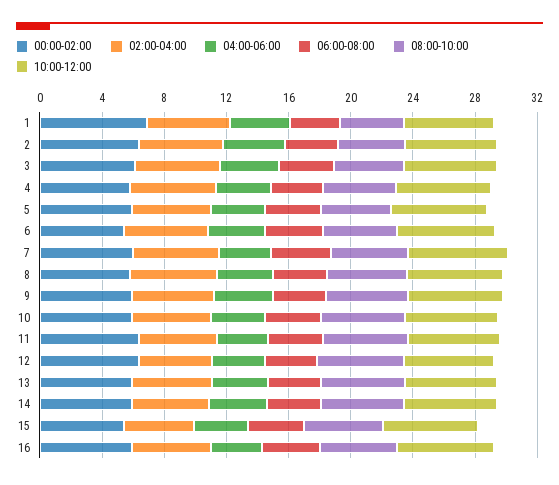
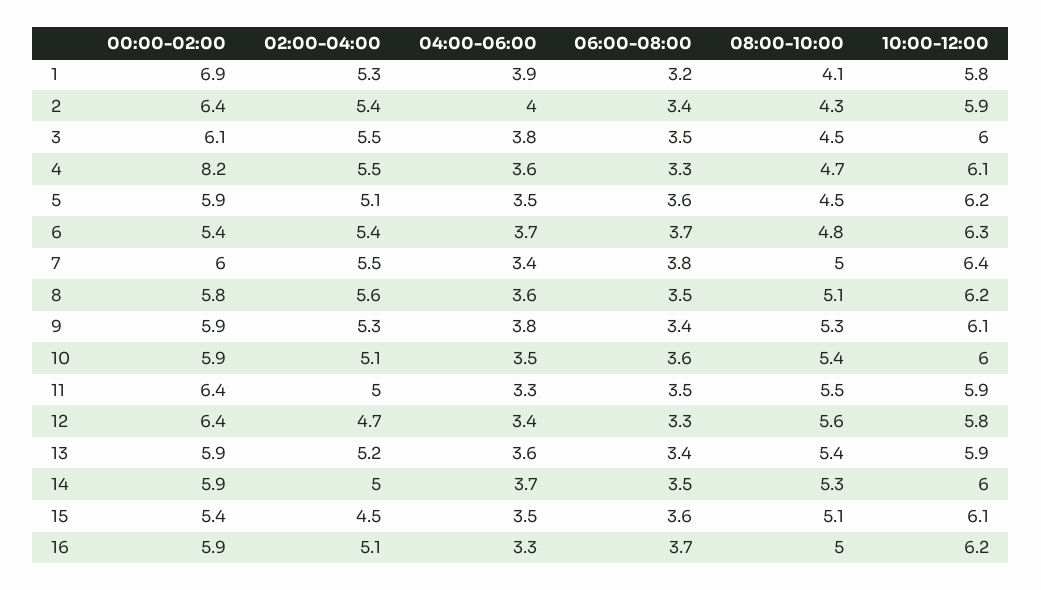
  {
    "00:00-02:00": {
      "1": 6.9,
      "2": 6.4,
      "3": 6.1,
-     "4": 6,
+     "4": 8.2,
      "5": 5.9,
      "6": 5.4,
      "7": 6,
      "8": 5.8,
      "9": 5.9,
      "10": 5.9,
      "11": 6.4,
      "12": 6.4,
      "13": 5.9,
      "14": 5.9,
      "15": 5.4,
      "16": 5.9
    },
    "02:00-04:00": {
      "1": 5.3,
      "2": 5.4,
      "3": 5.5,
      "4": 5.5,
      "5": 5.1,
      "6": 5.4,
      "7": 5.5,
      "8": 5.6,
      "9": 5.3,
      "10": 5.1,
      "11": 5,
      "12": 4.7,
      "13": 5.2,
      "14": 5,
      "15": 4.5,
      "16": 5.1
    },
    "04:00-06:00": {
      "1": 3.9,
      "2": 4,
      "3": 3.8,
      "4": 3.6,
      "5": 3.5,
      "6": 3.7,
      "7": 3.4,
      "8": 3.6,
      "9": 3.8,
      "10": 3.5,
      "11": 3.3,
      "12": 3.4,
      "13": 3.6,
      "14": 3.7,
      "15": 3.5,
      "16": 3.3
    },
    "06:00-08:00": {
      "1": 3.2,
      "2": 3.4,
      "3": 3.5,
      "4": 3.3,
      "5": 3.6,
      "6": 3.7,
      "7": 3.8,
      "8": 3.5,
      "9": 3.4,
      "10": 3.6,
      "11": 3.5,
      "12": 3.3,
      "13": 3.4,
      "14": 3.5,
      "15": 3.6,
      "16": 3.7
    },
    "08:00-10:00": {
      "1": 4.1,
      "2": 4.3,
      "3": 4.5,
      "4": 4.7,
      "5": 4.5,
      "6": 4.8,
      "7": 5,
      "8": 5.1,
      "9": 5.3,
      "10": 5.4,
      "11": 5.5,
      "12": 5.6,
      "13": 5.4,
      "14": 5.3,
      "15": 5.1,
      "16": 5
    },
    "10:00-12:00": {
      "1": 5.8,
      "2": 5.9,
      "3": 6,
      "4": 6.1,
      "5": 6.2,
      "6": 6.3,
      "7": 6.4,
      "8": 6.2,
      "9": 6.1,
      "10": 6,
      "11": 5.9,
      "12": 5.8,
      "13": 5.9,
      "14": 6,
      "15": 6.1,
      "16": 6.2
    }
  }

